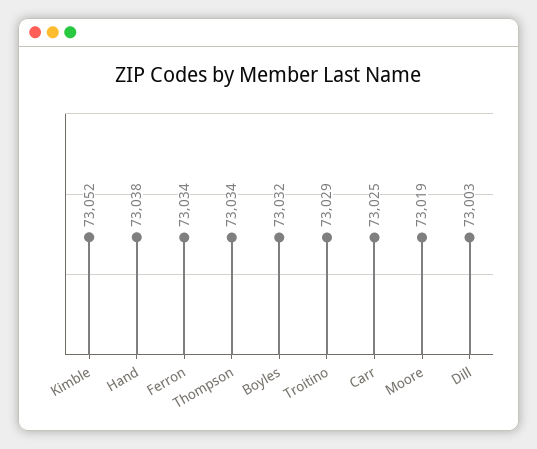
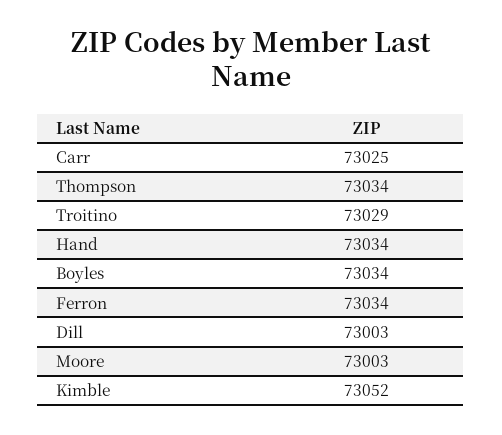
  {
    "Kimble": 73052,
-   "Hand": 73038,
+   "Hand": 73034,
    "Ferron": 73034,
    "Thompson": 73034,
-   "Boyles": 73032,
+   "Boyles": 73034,
    "Troitino": 73029,
    "Carr": 73025,
-   "Moore": 73019,
+   "Moore": 73003,
    "Dill": 73003
  }

